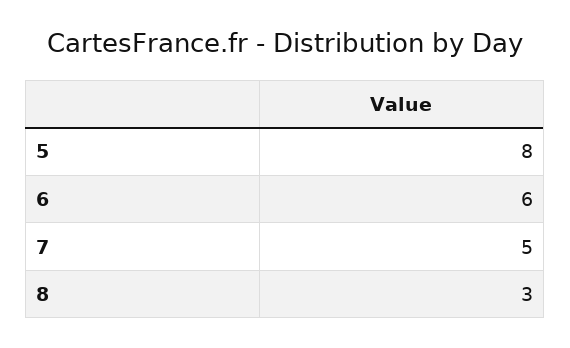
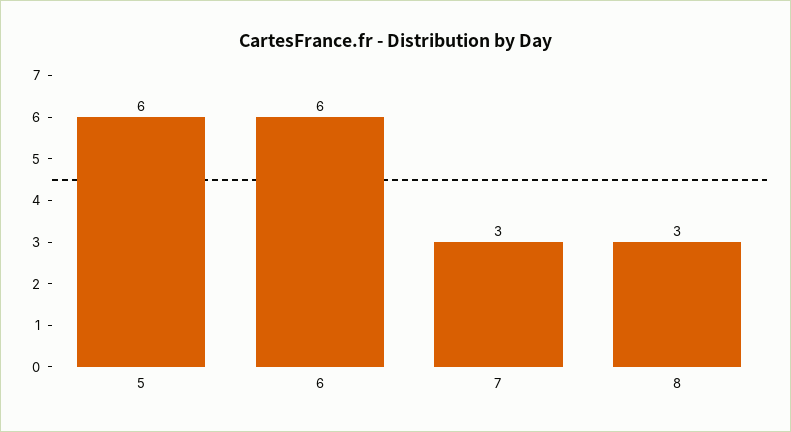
  {
-   "5": 8,
+   "5": 6,
    "6": 6,
-   "7": 5,
+   "7": 3,
    "8": 3
  }

